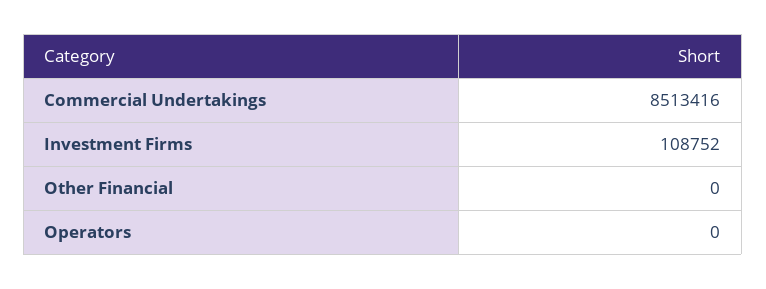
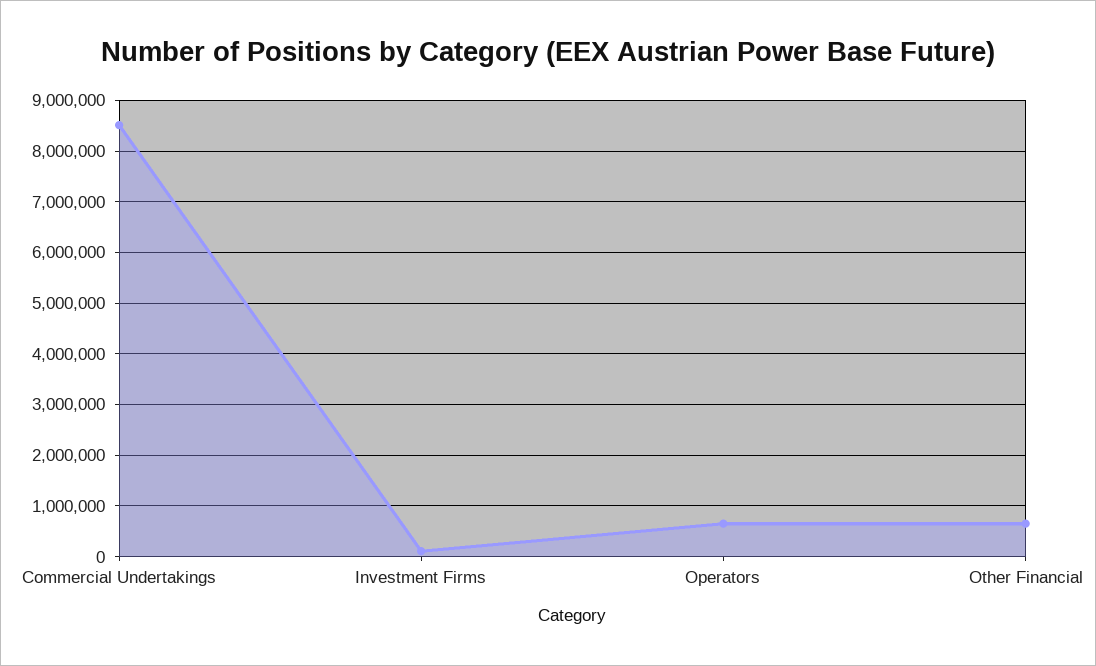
  {
    "Commercial Undertakings": 8513416,
    "Investment Firms": 108752,
-   "Other Financial": 0,
+   "Other Financial": 600000,
-   "Operators": 0
+   "Operators": 600000
  }

